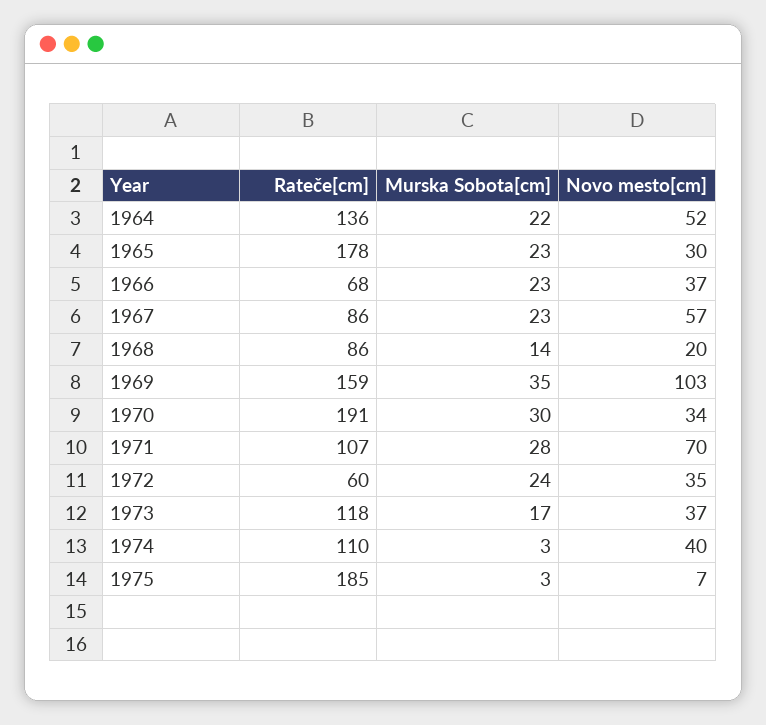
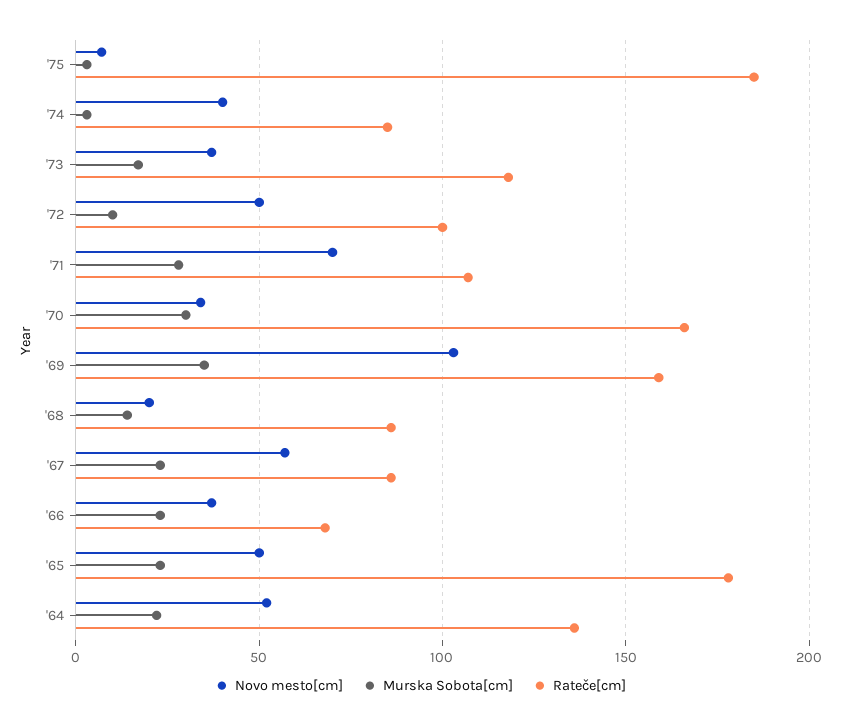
  {
    "Rateče[cm]": {
      "1964": 136,
      "1965": 178,
      "1966": 68,
      "1967": 86,
      "1968": 86,
      "1969": 159,
-     "1970": 191,
+     "1970": 165,
      "1971": 107,
-     "1972": 60,
+     "1972": 100,
      "1973": 118,
-     "1974": 110,
+     "1974": 85,
      "1975": 185
    },
    "Murska Sobota[cm]": {
      "1964": 22,
      "1965": 23,
      "1966": 23,
      "1967": 23,
      "1968": 14,
      "1969": 35,
      "1970": 30,
      "1971": 28,
-     "1972": 24,
+     "1972": 10,
      "1973": 17,
      "1974": 3,
      "1975": 3
    },
    "Novo mesto[cm]": {
      "1964": 52,
-     "1965": 30,
+     "1965": 50,
      "1966": 37,
      "1967": 57,
      "1968": 20,
      "1969": 103,
      "1970": 34,
      "1971": 70,
-     "1972": 35,
+     "1972": 50,
      "1973": 37,
      "1974": 40,
      "1975": 7
    }
  }

